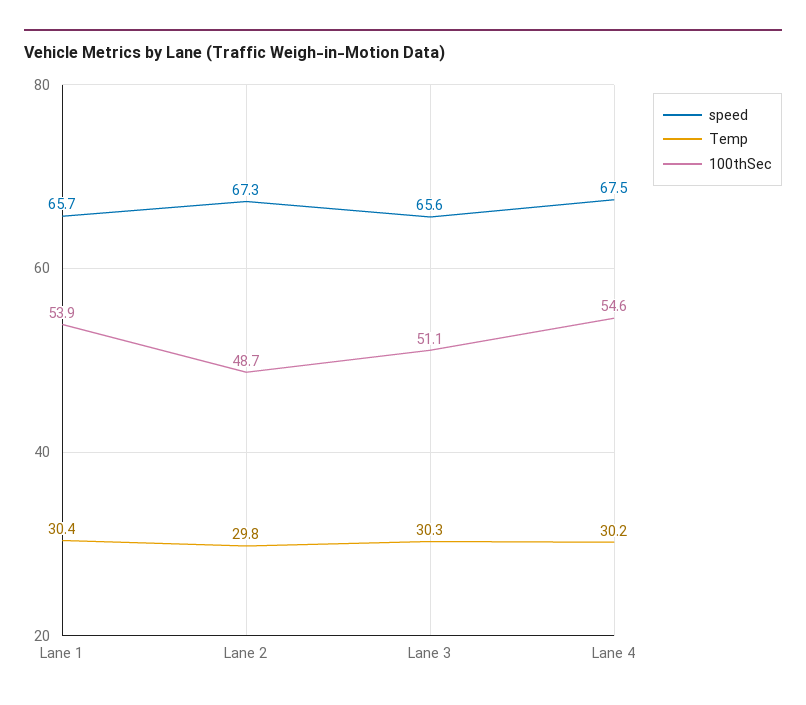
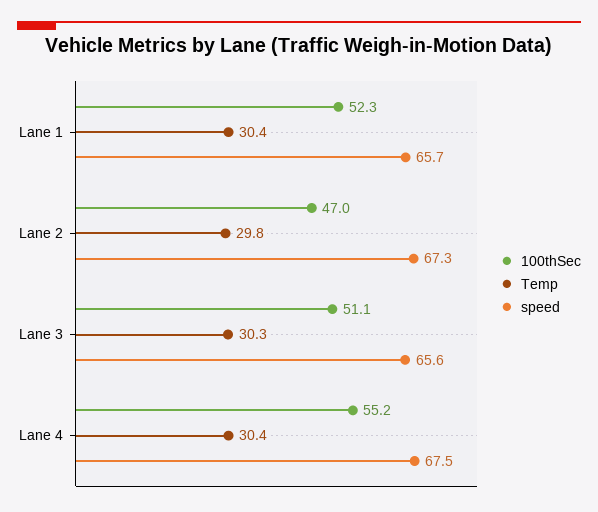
  {
    "speed": {
      "Lane 1": 65.7,
      "Lane 2": 67.3,
      "Lane 3": 65.6,
      "Lane 4": 67.5
    },
    "Temp": {
      "Lane 1": 30.4,
      "Lane 2": 29.8,
      "Lane 3": 30.3,
-     "Lane 4": 30.2
+     "Lane 4": 30.4
    },
    "100thSec": {
-     "Lane 1": 53.9,
+     "Lane 1": 52.3,
-     "Lane 2": 48.7,
+     "Lane 2": 47,
      "Lane 3": 51.1,
-     "Lane 4": 54.6
+     "Lane 4": 55.2
    }
  }

